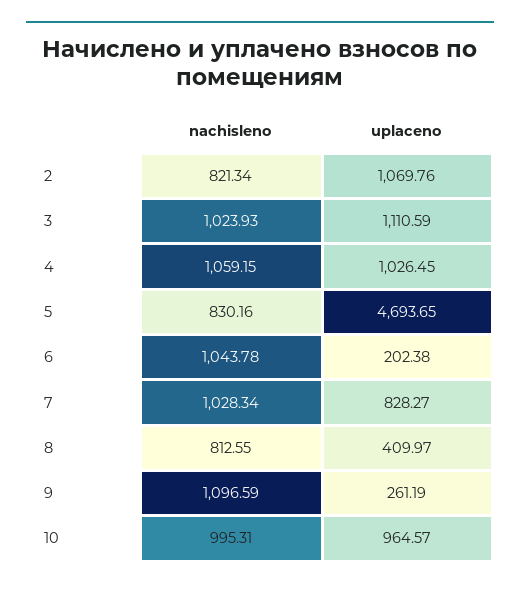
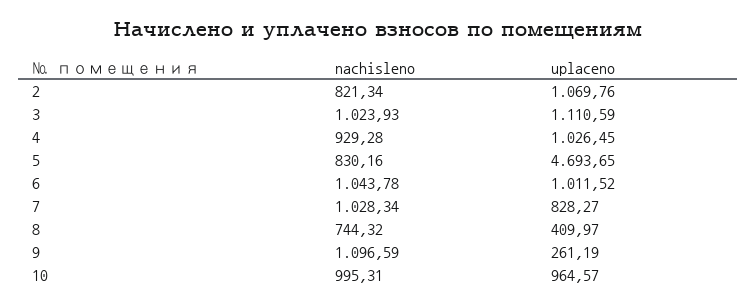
  {
    "nachisleno": {
      "2": 821.34,
      "3": 1023.93,
-     "4": 1059.15,
+     "4": 929.28,
      "5": 830.16,
      "6": 1043.78,
      "7": 1028.34,
-     "8": 812.55,
+     "8": 744.32,
      "9": 1096.59,
      "10": 995.31
    },
    "uplaceno": {
      "2": 1069.76,
      "3": 1110.59,
      "4": 1026.45,
      "5": 4693.65,
-     "6": 202.38,
+     "6": 1011.52,
      "7": 828.27,
      "8": 409.97,
      "9": 261.19,
      "10": 964.57
    }
  }

